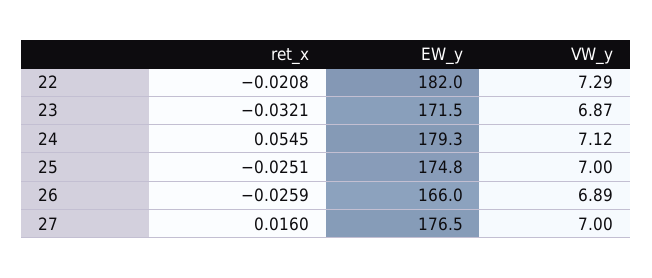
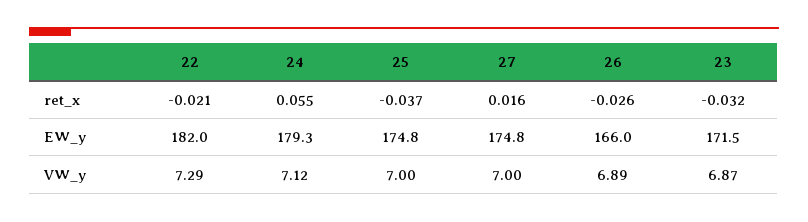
  {
    "ret_x": {
      "22": -0.0208,
      "23": -0.0321,
      "24": 0.0545,
-     "25": -0.0251,
+     "25": -0.037,
      "26": -0.0259,
      "27": 0.016
    },
    "EW_y": {
      "22": 182,
      "23": 171.5,
      "24": 179.3,
      "25": 174.8,
      "26": 166,
-     "27": 176.5
+     "27": 174.8
    },
    "VW_y": {
      "22": 7.29,
      "23": 6.87,
      "24": 7.12,
      "25": 7,
      "26": 6.89,
      "27": 7
    }
  }

